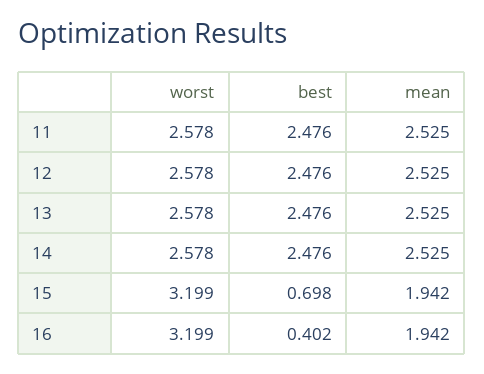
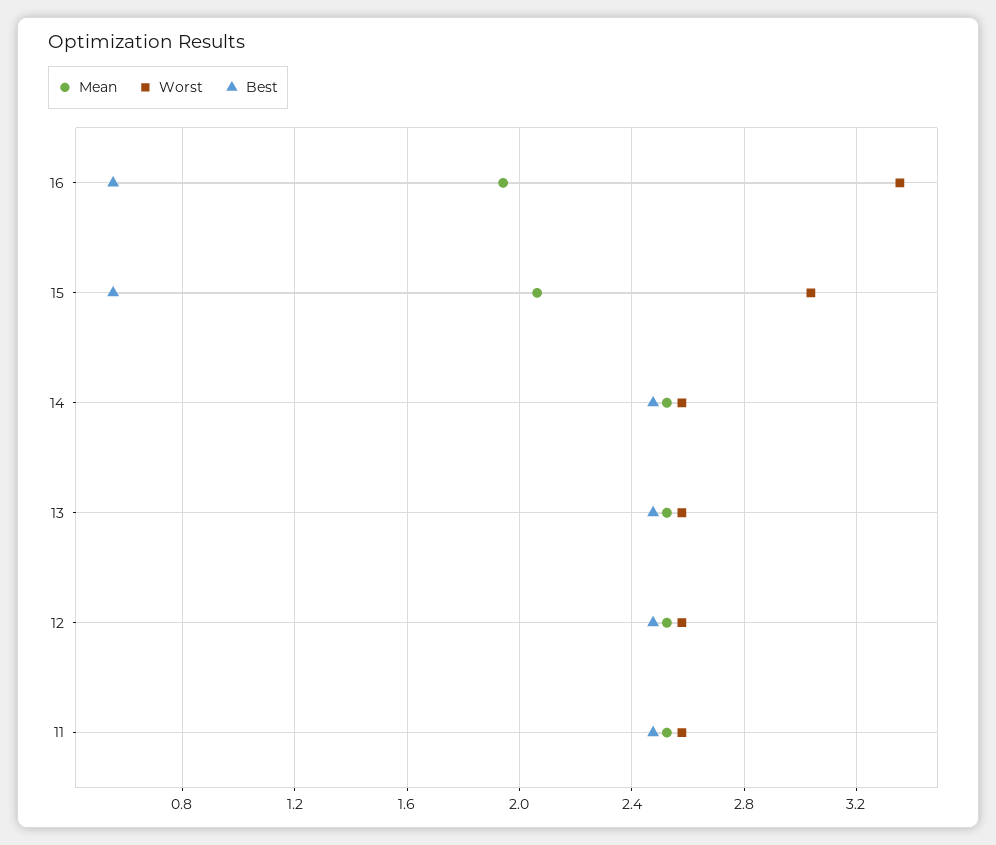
  {
    "worst": {
      "11": 2.578,
      "12": 2.578,
      "13": 2.578,
      "14": 2.578,
-     "15": 3.199,
+     "15": 3.05,
-     "16": 3.199
+     "16": 3.35
    },
    "best": {
      "11": 2.476,
      "12": 2.476,
      "13": 2.476,
      "14": 2.476,
-     "15": 0.698,
+     "15": 0.55,
-     "16": 0.402
+     "16": 0.55
    },
    "mean": {
      "11": 2.525,
      "12": 2.525,
      "13": 2.525,
      "14": 2.525,
-     "15": 1.942,
+     "15": 2.05,
      "16": 1.942
    }
  }

